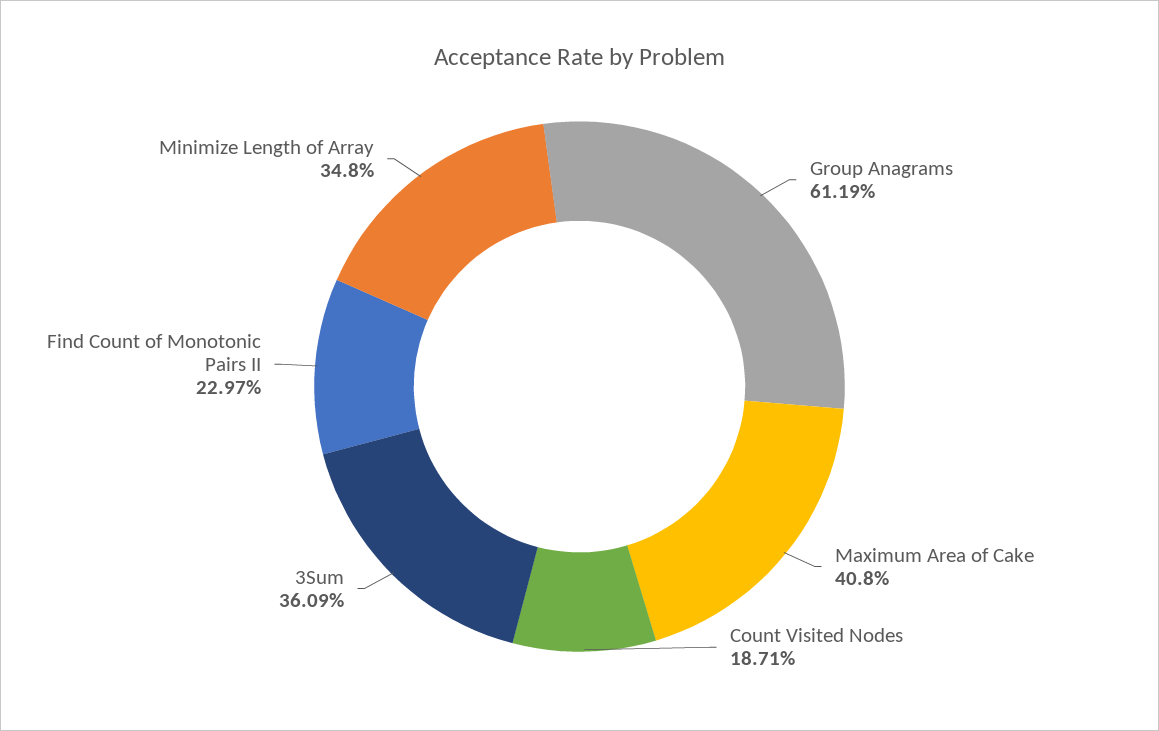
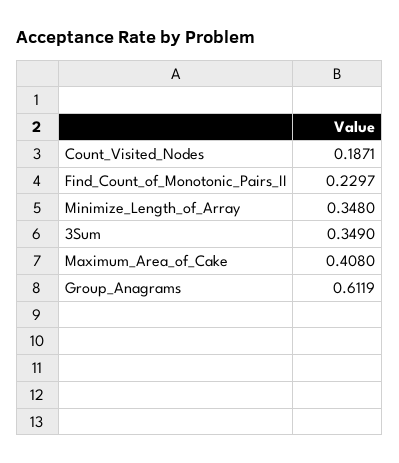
  {
    "Group Anagrams": 0.6119,
    "Maximum Area of Cake": 0.408,
    "Count Visited Nodes": 0.1871,
-   "3Sum": 0.3609,
+   "3Sum": 0.349,
    "Find Count of Monotonic Pairs II": 0.2297,
    "Minimize Length of Array": 0.348
  }

